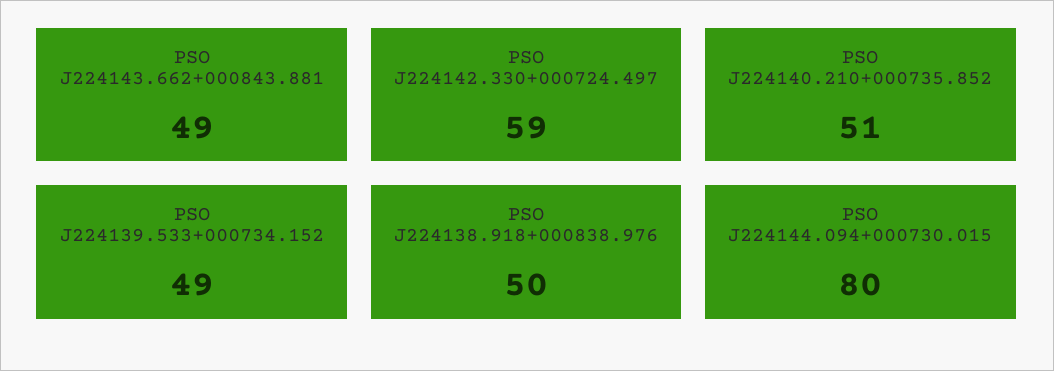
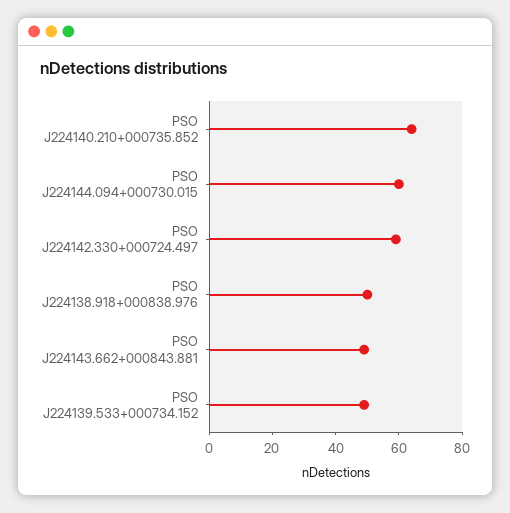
  {
    "PSO J224143.662+000843.881": 49,
    "PSO J224142.330+000724.497": 59,
-   "PSO J224140.210+000735.852": 51,
+   "PSO J224140.210+000735.852": 65,
    "PSO J224139.533+000734.152": 49,
    "PSO J224138.918+000838.976": 50,
-   "PSO J224144.094+000730.015": 80
+   "PSO J224144.094+000730.015": 60
  }

